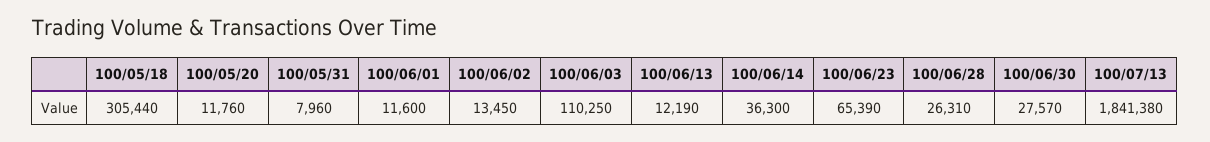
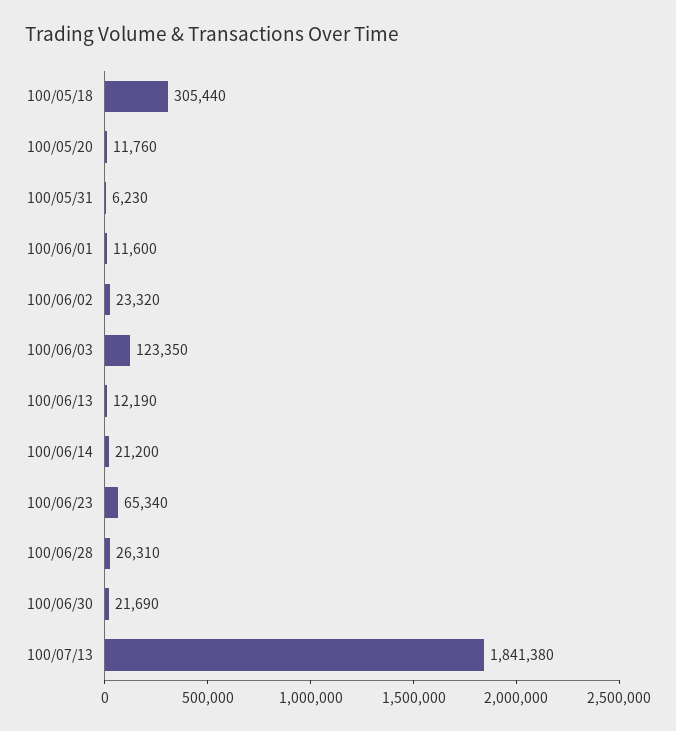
  {
    "100/05/18": 305440,
    "100/05/20": 11760,
-   "100/05/31": 7960,
+   "100/05/31": 6230,
    "100/06/01": 11600,
-   "100/06/02": 13450,
+   "100/06/02": 23320,
-   "100/06/03": 110250,
+   "100/06/03": 123350,
    "100/06/13": 12190,
-   "100/06/14": 36300,
+   "100/06/14": 21200,
-   "100/06/23": 65390,
+   "100/06/23": 65340,
    "100/06/28": 26310,
-   "100/06/30": 27570,
+   "100/06/30": 21690,
    "100/07/13": 1841380
  }

